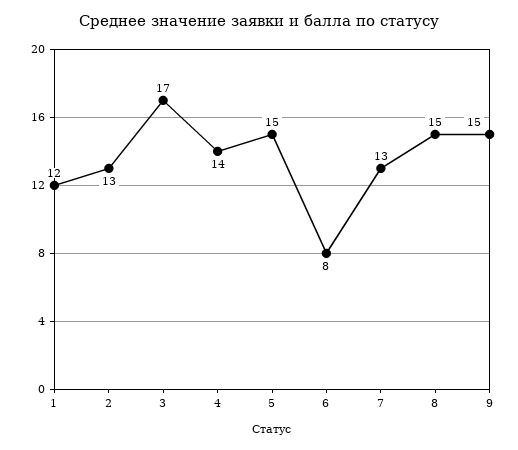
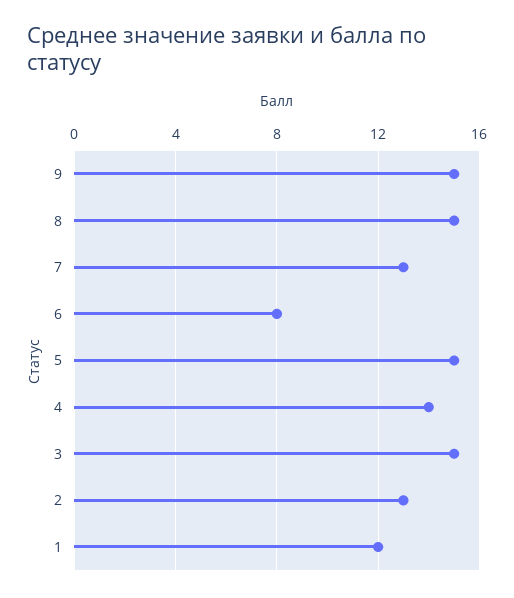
  {
    "1": 12,
    "2": 13,
-   "3": 17,
+   "3": 15,
    "4": 14,
    "5": 15,
    "6": 8,
    "7": 13,
    "8": 15,
    "9": 15
  }

